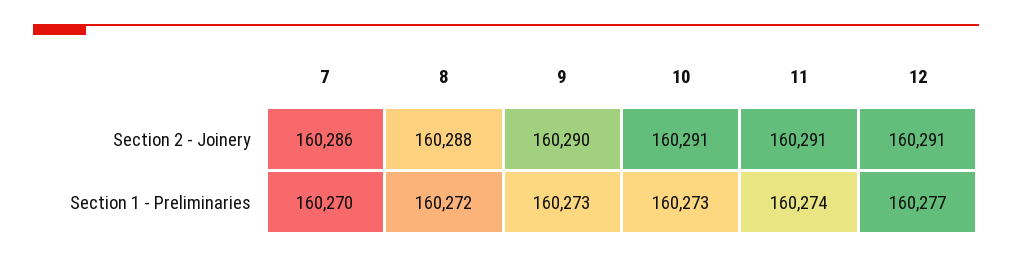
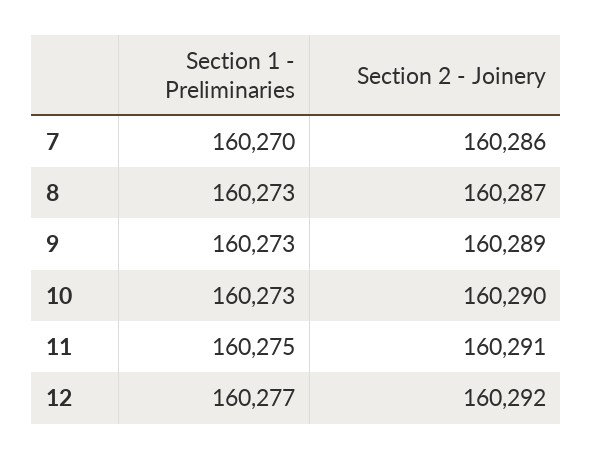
  {
    "7": {
      "Section 2 - Joinery": 160286,
      "Section 1 - Preliminaries": 160270
    },
    "8": {
-     "Section 2 - Joinery": 160288,
+     "Section 2 - Joinery": 160287,
-     "Section 1 - Preliminaries": 160272
+     "Section 1 - Preliminaries": 160273
    },
    "9": {
-     "Section 2 - Joinery": 160290,
+     "Section 2 - Joinery": 160289,
      "Section 1 - Preliminaries": 160273
    },
    "10": {
-     "Section 2 - Joinery": 160291,
+     "Section 2 - Joinery": 160290,
      "Section 1 - Preliminaries": 160273
    },
    "11": {
      "Section 2 - Joinery": 160291,
-     "Section 1 - Preliminaries": 160274
+     "Section 1 - Preliminaries": 160275
    },
    "12": {
-     "Section 2 - Joinery": 160291,
+     "Section 2 - Joinery": 160292,
      "Section 1 - Preliminaries": 160277
    }
  }

